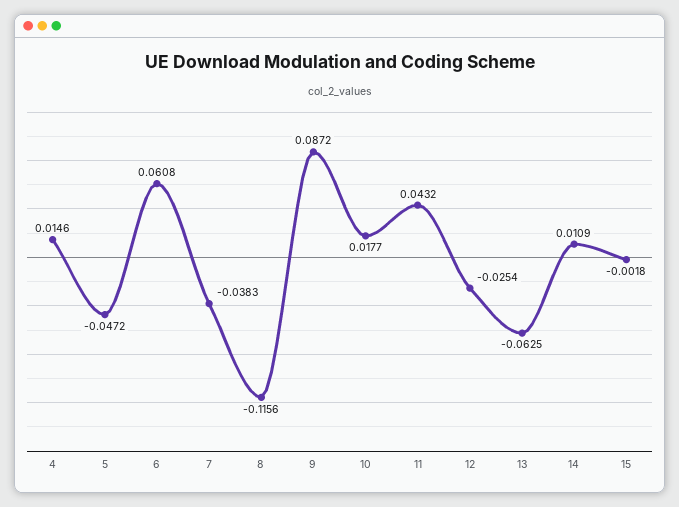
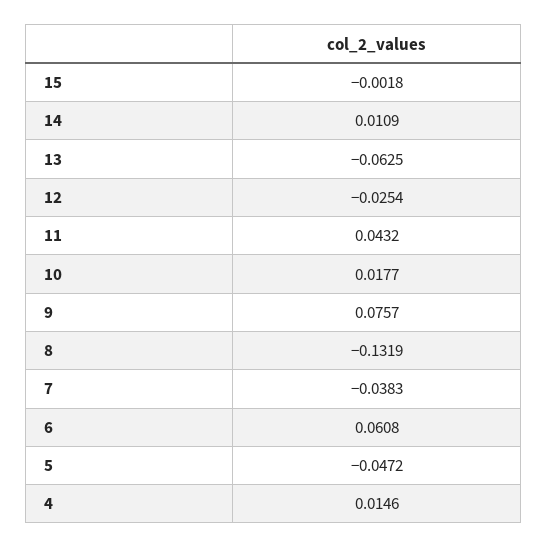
  {
    "4": 0.0146,
    "5": -0.0472,
    "6": 0.0608,
    "7": -0.0383,
-   "8": -0.1156,
+   "8": -0.1319,
-   "9": 0.0872,
+   "9": 0.0757,
    "10": 0.0177,
    "11": 0.0432,
    "12": -0.0254,
    "13": -0.0625,
    "14": 0.0109,
    "15": -0.0018
  }

